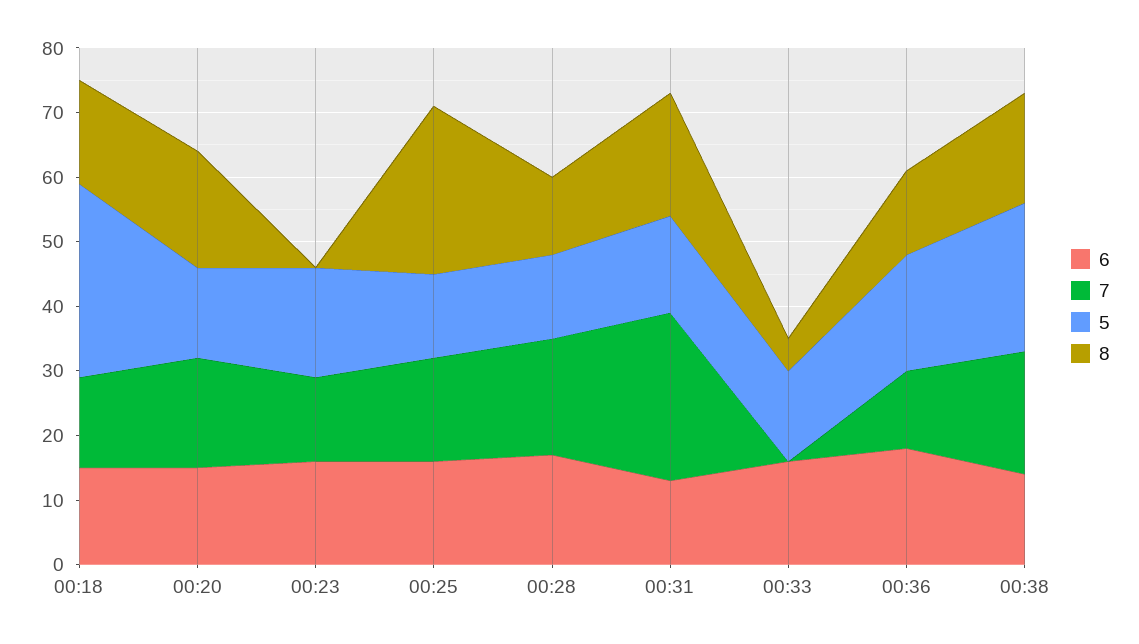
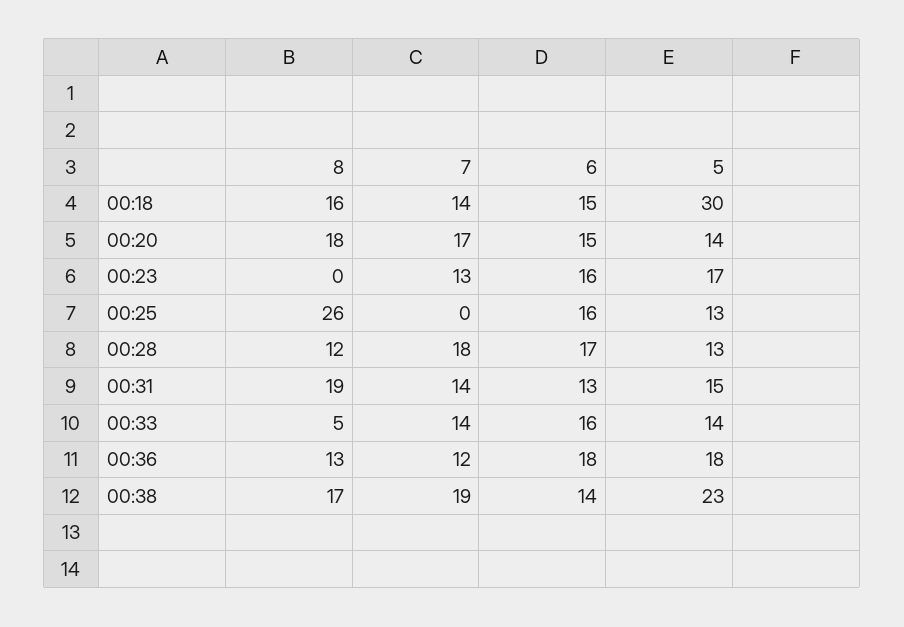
  {
    "6": {
      "00:18": 15,
      "00:20": 15,
      "00:23": 16,
      "00:25": 16,
      "00:28": 17,
      "00:31": 13,
      "00:33": 16,
      "00:36": 18,
      "00:38": 14
    },
    "7": {
      "00:18": 14,
      "00:20": 17,
      "00:23": 13,
-     "00:25": 15,
+     "00:25": 0,
      "00:28": 18,
-     "00:31": 25,
+     "00:31": 14,
-     "00:33": 0,
+     "00:33": 14,
      "00:36": 12,
      "00:38": 19
    },
    "5": {
      "00:18": 30,
      "00:20": 14,
      "00:23": 17,
      "00:25": 13,
      "00:28": 13,
      "00:31": 15,
      "00:33": 14,
      "00:36": 18,
      "00:38": 23
    },
    "8": {
      "00:18": 16,
      "00:20": 18,
      "00:23": 0,
      "00:25": 26,
      "00:28": 12,
      "00:31": 19,
      "00:33": 5,
      "00:36": 13,
      "00:38": 17
    }
  }

